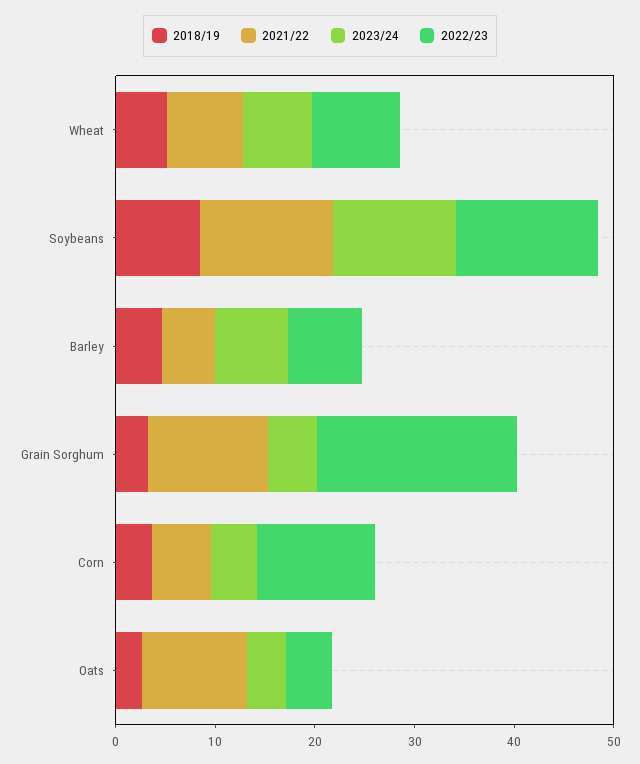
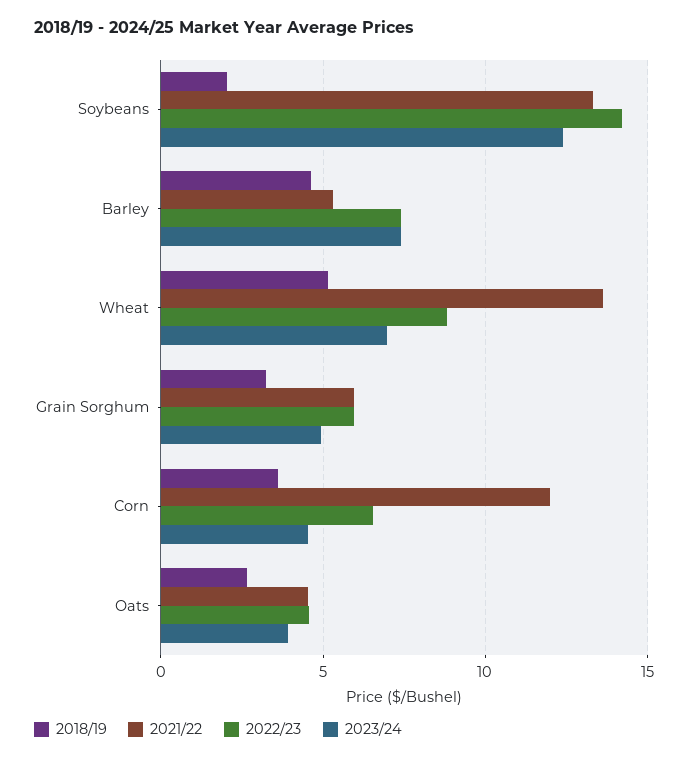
  {
    "2018/19": {
      "Wheat": 5,
-     "Soybeans": 8,
+     "Soybeans": 2,
      "Barley": 4.5,
      "Grain Sorghum": 3.5,
      "Corn": 3.5,
      "Oats": 2.5
    },
    "2021/22": {
-     "Wheat": 8,
+     "Wheat": 13.5,
      "Soybeans": 13.5,
      "Barley": 5.5,
-     "Grain Sorghum": 12,
+     "Grain Sorghum": 6,
-     "Corn": 6,
+     "Corn": 12,
-     "Oats": 10
+     "Oats": 4.5
    },
    "2023/24": {
      "Wheat": 7,
      "Soybeans": 12.5,
      "Barley": 7.5,
      "Grain Sorghum": 5,
      "Corn": 4.5,
      "Oats": 4
    },
    "2022/23": {
      "Wheat": 9,
      "Soybeans": 14,
      "Barley": 7.5,
-     "Grain Sorghum": 20,
+     "Grain Sorghum": 6,
-     "Corn": 12,
+     "Corn": 6.5,
      "Oats": 4.5
    }
  }

